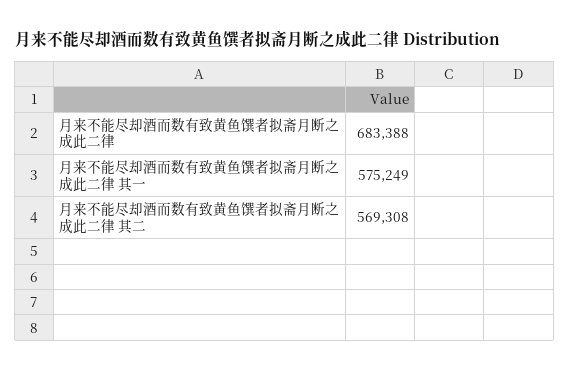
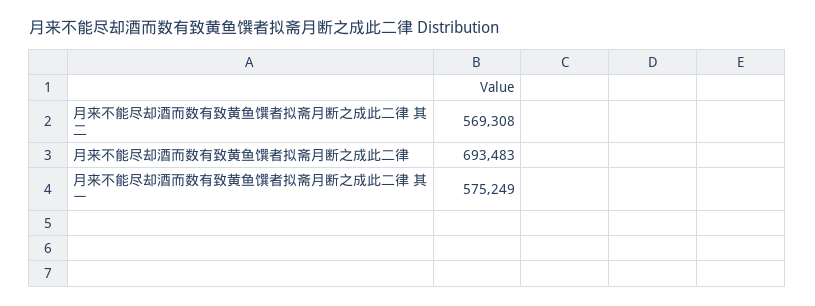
  {
-   "月来不能尽却酒而数有致黄鱼馔者拟斋月断之成此二律": 683388,
+   "月来不能尽却酒而数有致黄鱼馔者拟斋月断之成此二律": 693483,
    "月来不能尽却酒而数有致黄鱼馔者拟斋月断之成此二律 其一": 575249,
    "月来不能尽却酒而数有致黄鱼馔者拟斋月断之成此二律 其二": 569308
  }

